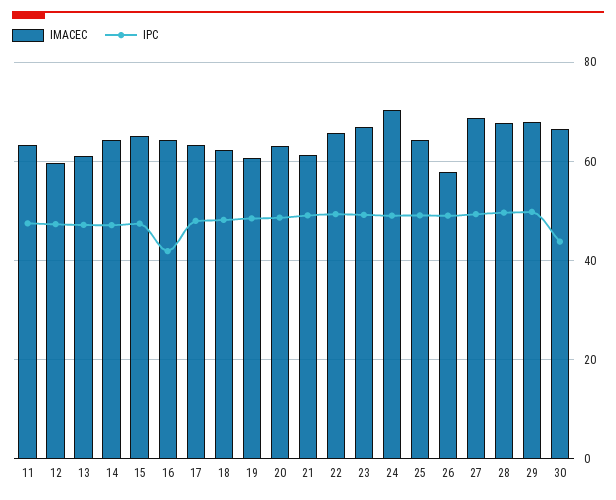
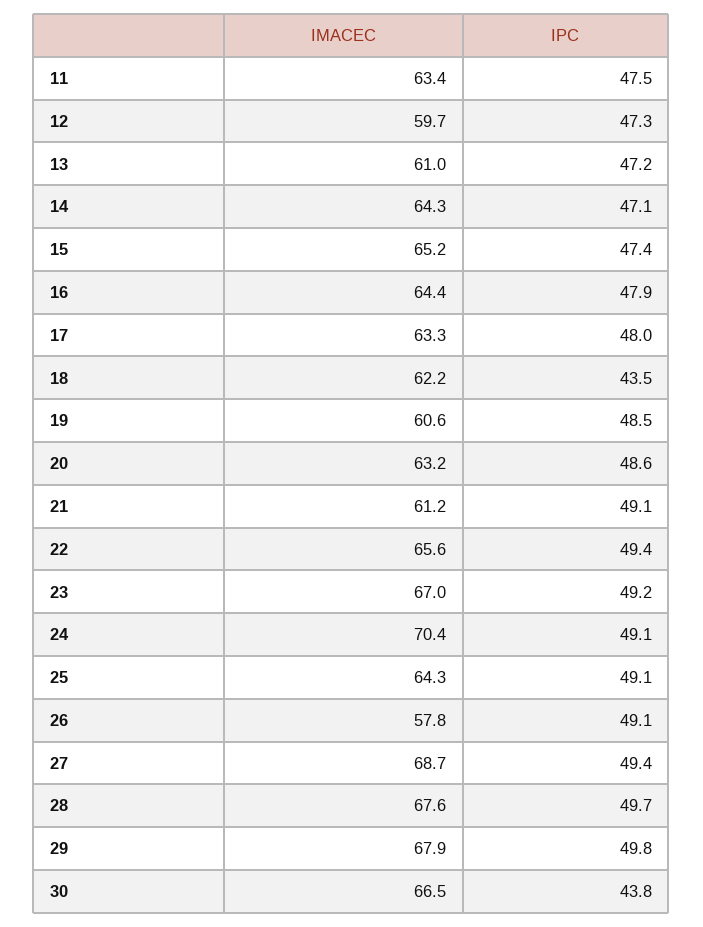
  {
    "IMACEC": {
      "11": 63.4,
      "12": 59.7,
      "13": 61,
      "14": 64.3,
      "15": 65.2,
      "16": 64.4,
      "17": 63.3,
      "18": 62.2,
      "19": 60.6,
      "20": 63.2,
      "21": 61.2,
      "22": 65.6,
      "23": 67,
      "24": 70.4,
      "25": 64.3,
      "26": 57.8,
      "27": 68.7,
      "28": 67.6,
      "29": 67.9,
      "30": 66.5
    },
    "IPC": {
      "11": 47.5,
      "12": 47.3,
      "13": 47.2,
      "14": 47.1,
      "15": 47.4,
-     "16": 42,
+     "16": 47.9,
      "17": 48,
-     "18": 48,
+     "18": 43.5,
      "19": 48.5,
      "20": 48.6,
      "21": 49.1,
      "22": 49.4,
      "23": 49.2,
      "24": 49.1,
      "25": 49.1,
      "26": 49.1,
      "27": 49.4,
      "28": 49.7,
      "29": 49.8,
      "30": 43.8
    }
  }

